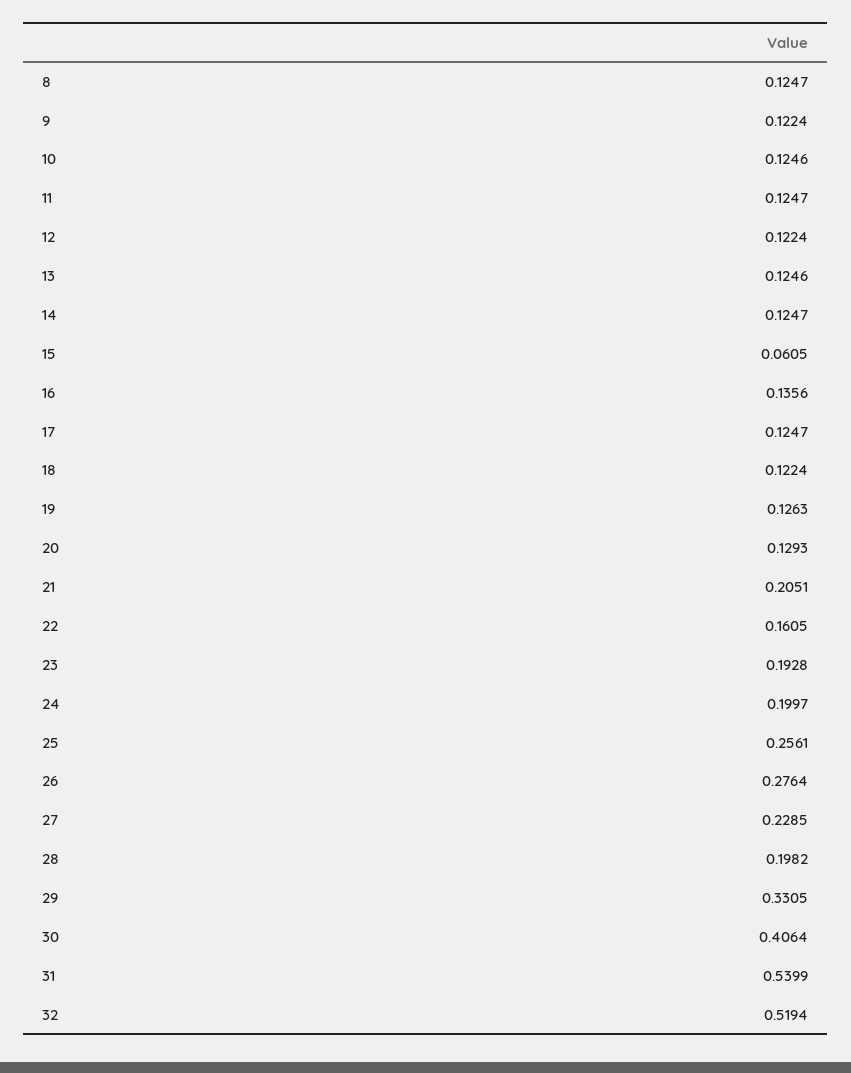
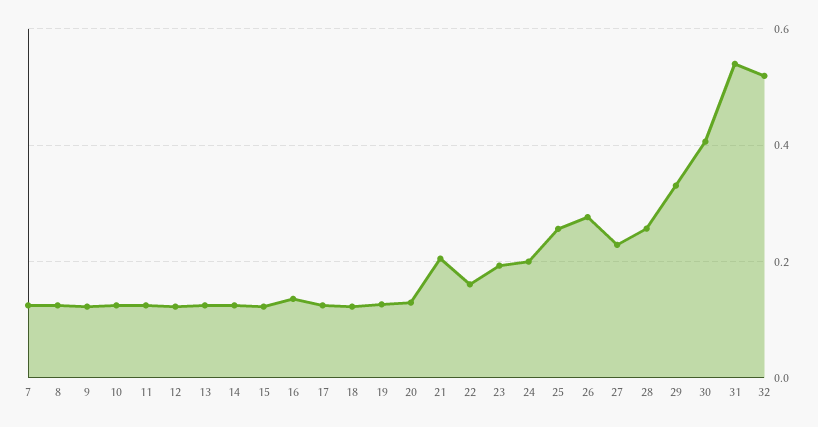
  {
    "8": 0.1247,
    "9": 0.1224,
    "10": 0.1246,
    "11": 0.1247,
    "12": 0.1224,
    "13": 0.1246,
    "14": 0.1247,
-   "15": 0.0605,
+   "15": 0.12,
    "16": 0.1356,
    "17": 0.1247,
    "18": 0.1224,
    "19": 0.1263,
    "20": 0.1293,
    "21": 0.2051,
    "22": 0.1605,
    "23": 0.1928,
    "24": 0.1997,
    "25": 0.2561,
    "26": 0.2764,
    "27": 0.2285,
-   "28": 0.1982,
+   "28": 0.26,
    "29": 0.3305,
    "30": 0.4064,
    "31": 0.5399,
-   "32": 0.5194
+   "32": 0.5194,
+   "7": 0.12
  }

